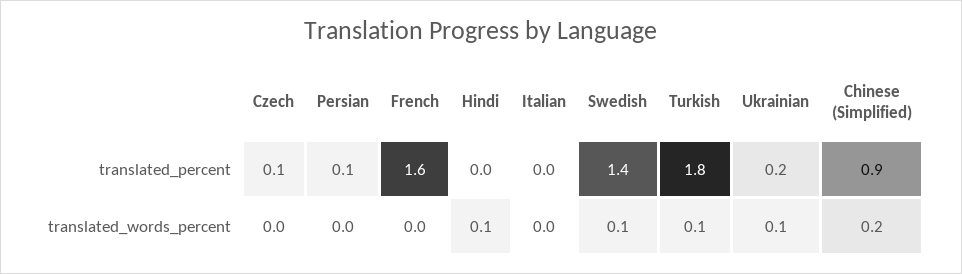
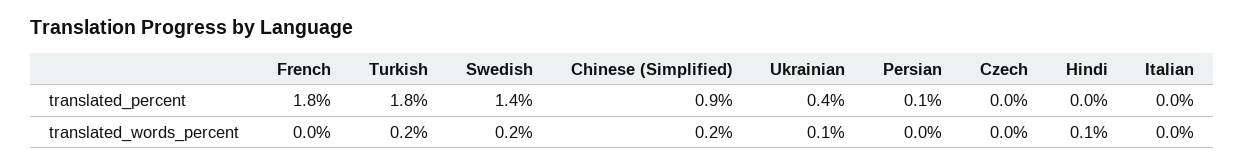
  {
    "Czech": {
-     "translated_percent": 0.1,
+     "translated_percent": 0,
      "translated_words_percent": 0
    },
    "Persian": {
      "translated_percent": 0.1,
      "translated_words_percent": 0
    },
    "French": {
-     "translated_percent": 1.6,
+     "translated_percent": 1.8,
      "translated_words_percent": 0
    },
    "Hindi": {
      "translated_percent": 0,
      "translated_words_percent": 0.1
    },
    "Italian": {
      "translated_percent": 0,
      "translated_words_percent": 0
    },
    "Swedish": {
      "translated_percent": 1.4,
-     "translated_words_percent": 0.1
+     "translated_words_percent": 0.2
    },
    "Turkish": {
      "translated_percent": 1.8,
-     "translated_words_percent": 0.1
+     "translated_words_percent": 0.2
    },
    "Ukrainian": {
-     "translated_percent": 0.2,
+     "translated_percent": 0.4,
      "translated_words_percent": 0.1
    },
    "Chinese (Simplified)": {
      "translated_percent": 0.9,
      "translated_words_percent": 0.2
    }
  }

